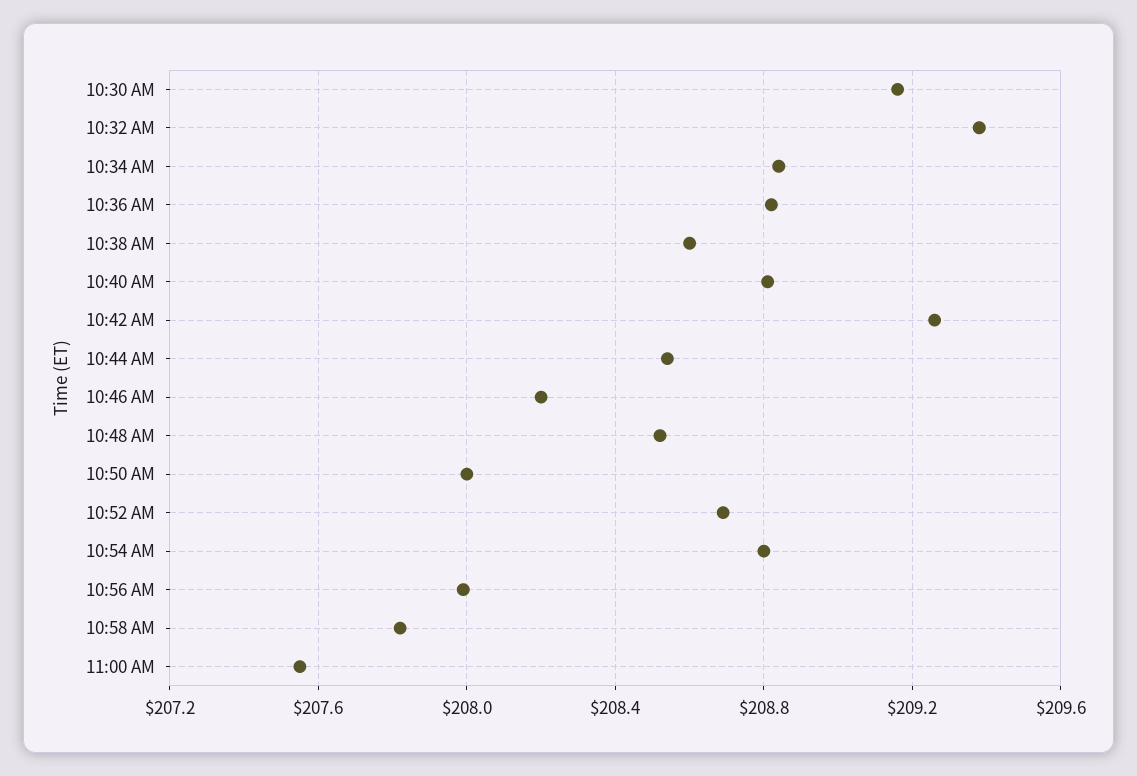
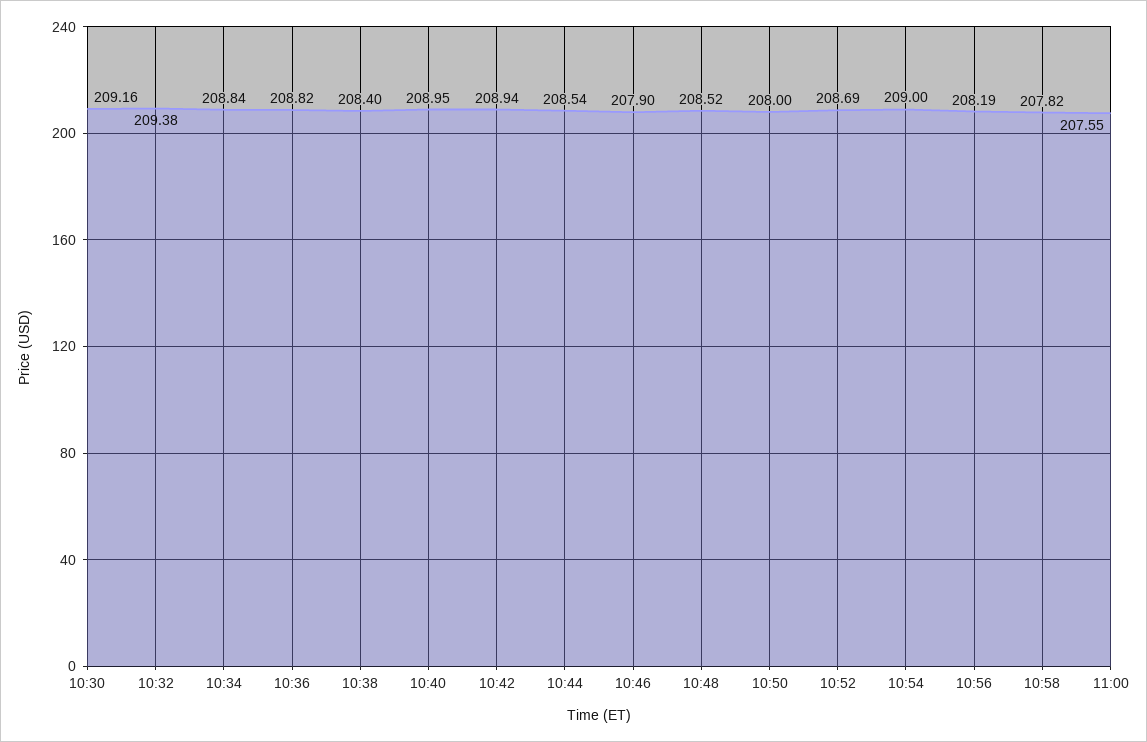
  {
    "10:30 AM": 209.16,
    "10:32 AM": 209.38,
    "10:34 AM": 208.84,
    "10:36 AM": 208.82,
-   "10:38 AM": 208.6,
+   "10:38 AM": 208.4,
-   "10:40 AM": 208.8,
+   "10:40 AM": 208.95,
-   "10:42 AM": 209.25,
+   "10:42 AM": 208.94,
    "10:44 AM": 208.54,
-   "10:46 AM": 208.2,
+   "10:46 AM": 207.9,
    "10:48 AM": 208.52,
    "10:50 AM": 208,
    "10:52 AM": 208.69,
-   "10:54 AM": 208.8,
+   "10:54 AM": 209,
-   "10:56 AM": 208,
+   "10:56 AM": 208.19,
    "10:58 AM": 207.82,
    "11:00 AM": 207.55
  }

